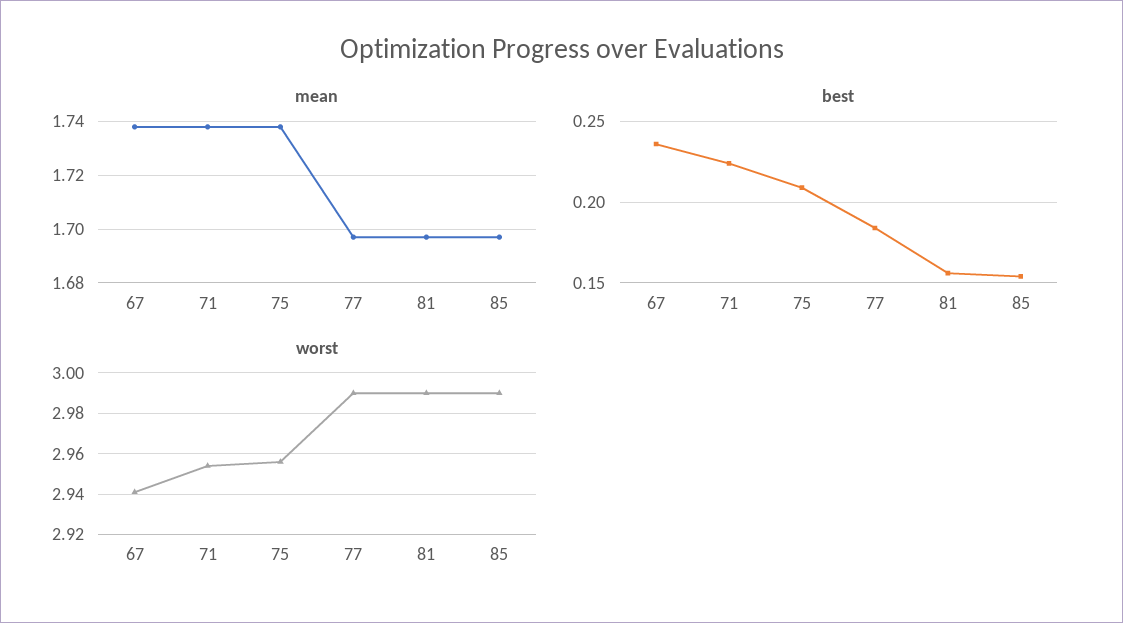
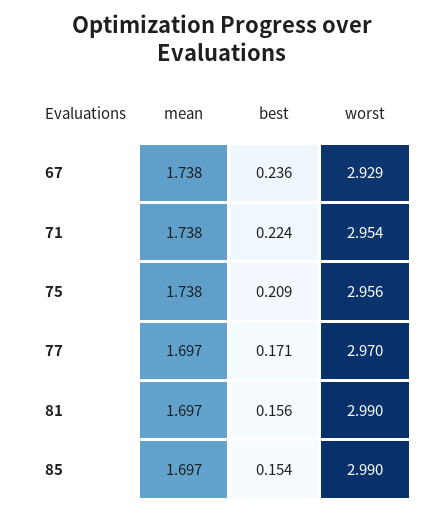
  {
    "mean": {
      "67": 1.738,
      "71": 1.738,
      "75": 1.738,
      "77": 1.697,
      "81": 1.697,
      "85": 1.697
    },
    "best": {
      "67": 0.236,
      "71": 0.224,
      "75": 0.209,
-     "77": 0.185,
+     "77": 0.171,
      "81": 0.156,
      "85": 0.154
    },
    "worst": {
-     "67": 2.94,
+     "67": 2.929,
      "71": 2.954,
      "75": 2.956,
-     "77": 2.99,
+     "77": 2.97,
      "81": 2.99,
      "85": 2.99
    }
  }

